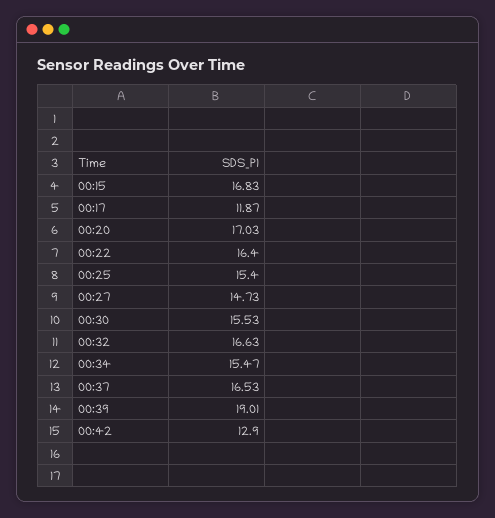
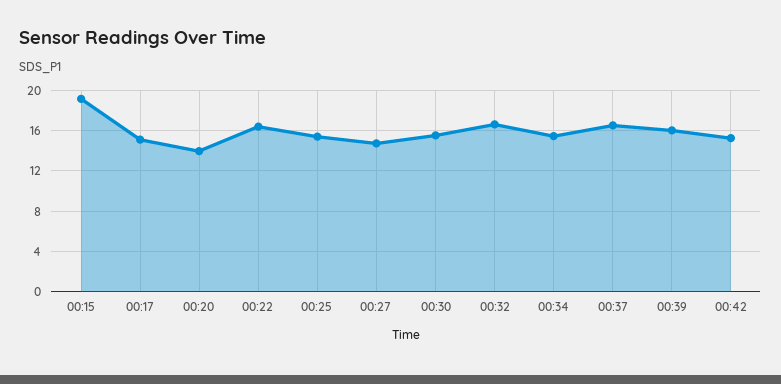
  {
-   "00:15": 16.83,
+   "00:15": 19,
-   "00:17": 11.87,
+   "00:17": 15,
-   "00:20": 17.03,
+   "00:20": 14,
    "00:22": 16.4,
    "00:25": 15.4,
    "00:27": 14.73,
    "00:30": 15.53,
    "00:32": 16.63,
    "00:34": 15.47,
    "00:37": 16.53,
-   "00:39": 19.01,
+   "00:39": 16,
-   "00:42": 12.9
+   "00:42": 15
  }

